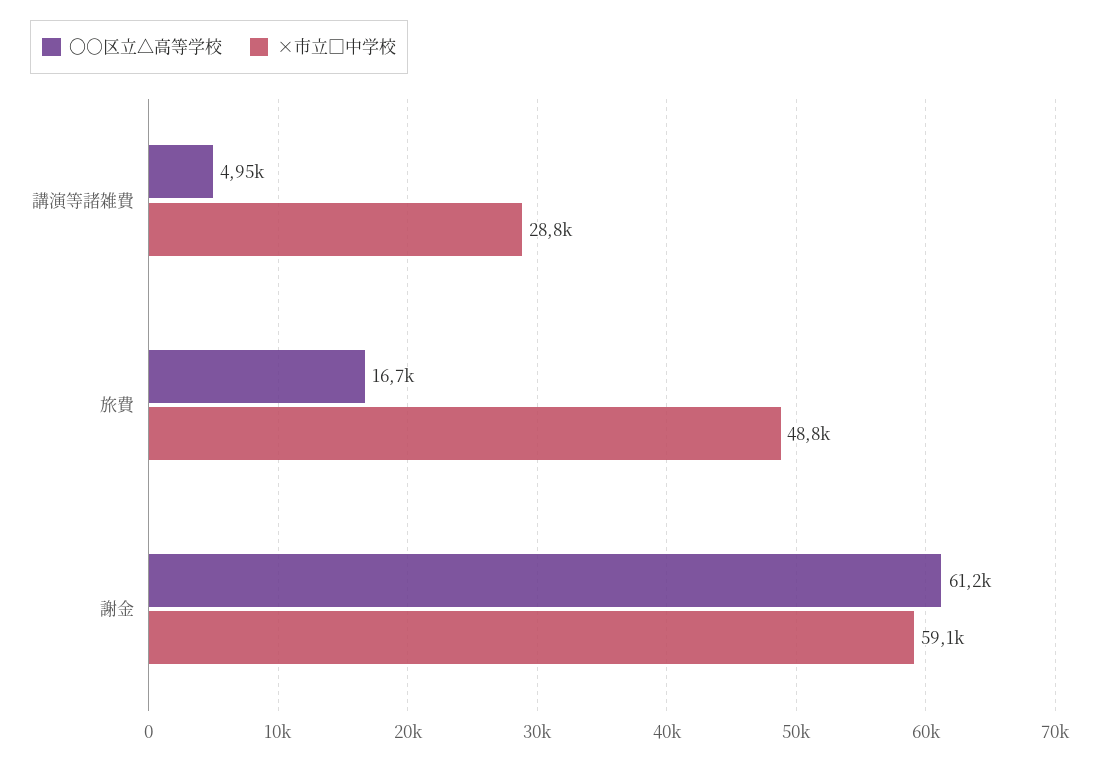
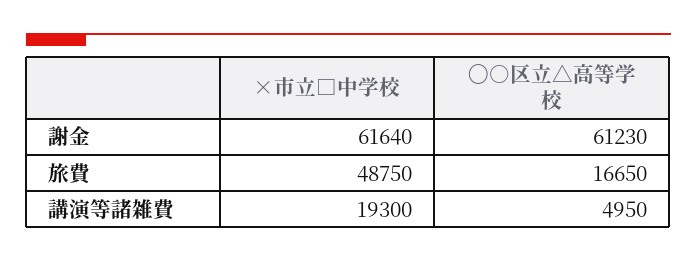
  {
    "〇○区立△高等学校": {
      "講演等諸雑費": 4950,
      "旅費": 16650,
      "謝金": 61230
    },
    "×市立□中学校": {
-     "講演等諸雑費": 28800,
+     "講演等諸雑費": 19300,
      "旅費": 48750,
-     "謝金": 59100
+     "謝金": 61640
    }
  }

